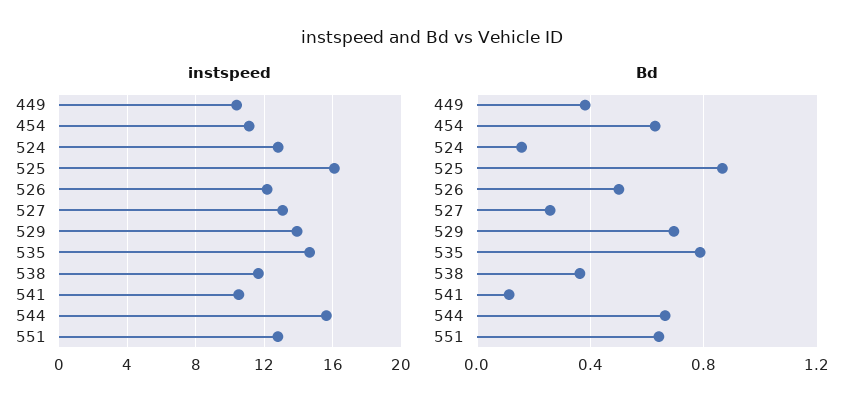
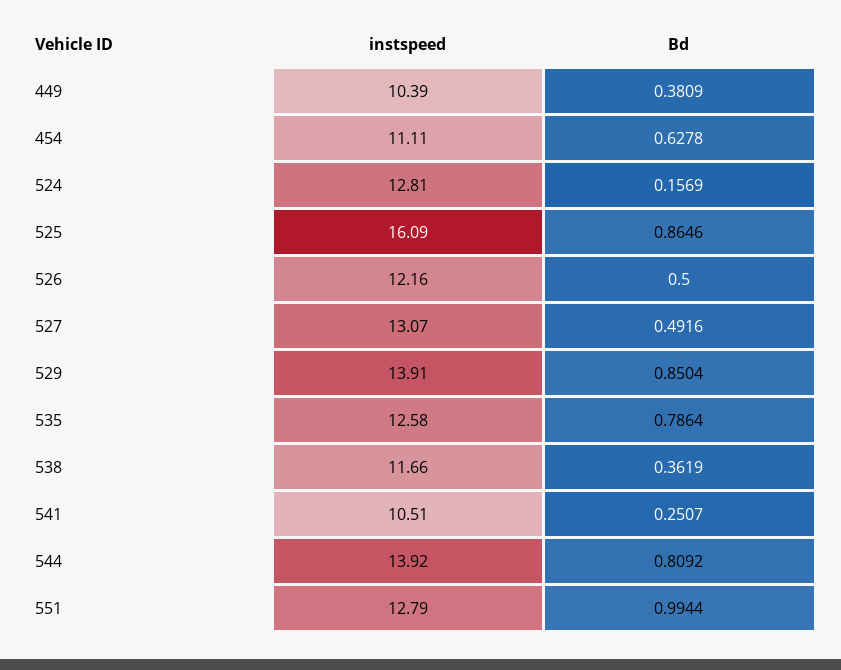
  {
    "instspeed": {
      "449": 10.39,
      "454": 11.11,
      "524": 12.81,
      "525": 16.09,
      "526": 12.16,
      "527": 13.07,
      "529": 13.91,
-     "535": 14.5,
+     "535": 12.58,
      "538": 11.66,
      "541": 10.51,
-     "544": 15.5,
+     "544": 13.92,
      "551": 12.79
    },
    "Bd": {
      "449": 0.3809,
      "454": 0.6278,
      "524": 0.1569,
      "525": 0.8646,
      "526": 0.5,
-     "527": 0.25,
+     "527": 0.4916,
-     "529": 0.7,
+     "529": 0.8504,
      "535": 0.7864,
      "538": 0.3619,
-     "541": 0.1,
+     "541": 0.2507,
-     "544": 0.65,
+     "544": 0.8092,
-     "551": 0.65
+     "551": 0.9944
    }
  }

